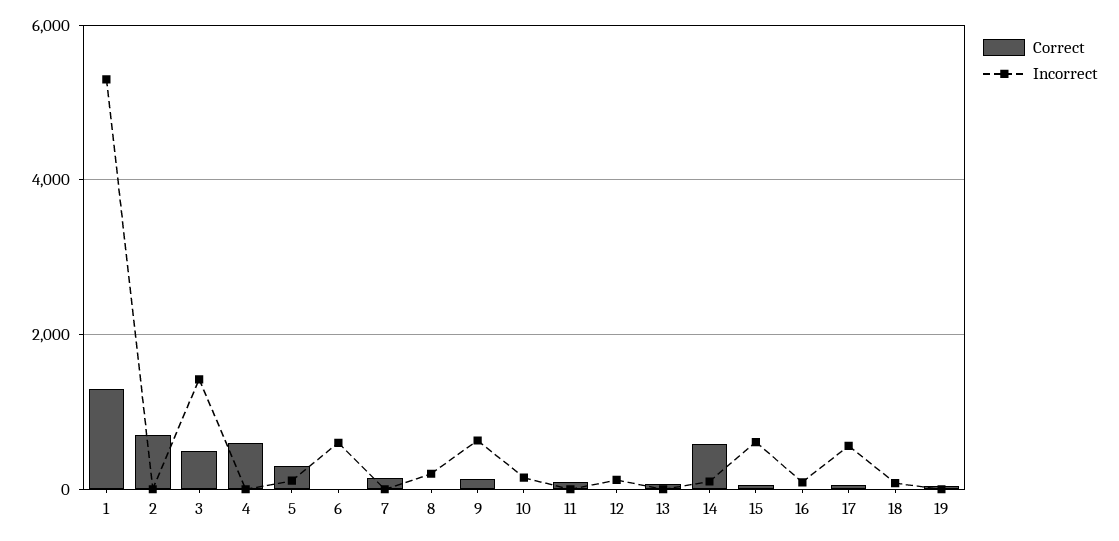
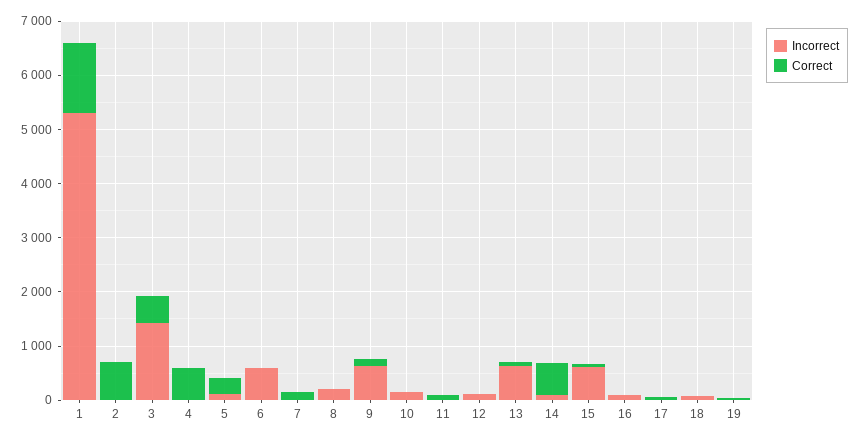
  {
    "Correct": {
      "1": 1400,
      "2": 800,
      "3": 600,
      "4": 600,
      "5": 400,
      "6": 0,
      "7": 200,
      "8": 0,
      "9": 200,
      "10": 0,
      "11": 200,
      "12": 0,
      "13": 0,
      "14": 600,
      "15": 0,
      "16": 0,
      "17": 0,
      "18": 0,
      "19": 0
    },
    "Incorrect": {
      "1": 5400,
      "2": 0,
      "3": 1400,
      "4": 0,
      "5": 200,
      "6": 600,
      "7": 0,
      "8": 200,
      "9": 600,
      "10": 200,
      "11": 0,
      "12": 200,
-     "13": 0,
+     "13": 600,
      "14": 200,
      "15": 600,
      "16": 0,
-     "17": 600,
+     "17": 0,
      "18": 0,
      "19": 0
    }
  }

